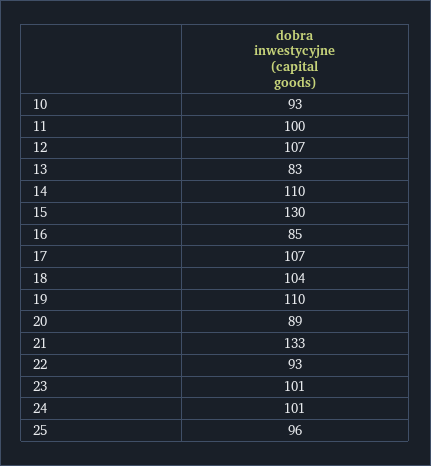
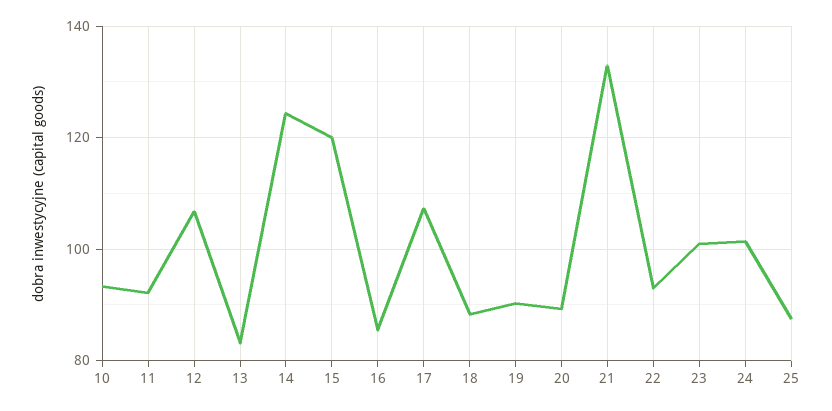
  {
    "10": 93,
-   "11": 100,
+   "11": 92,
    "12": 107,
    "13": 83,
-   "14": 110,
+   "14": 124,
-   "15": 130,
+   "15": 120,
    "16": 85,
    "17": 107,
-   "18": 104,
+   "18": 88,
-   "19": 110,
+   "19": 90,
    "20": 89,
    "21": 133,
    "22": 93,
    "23": 101,
    "24": 101,
-   "25": 96
+   "25": 88
  }

